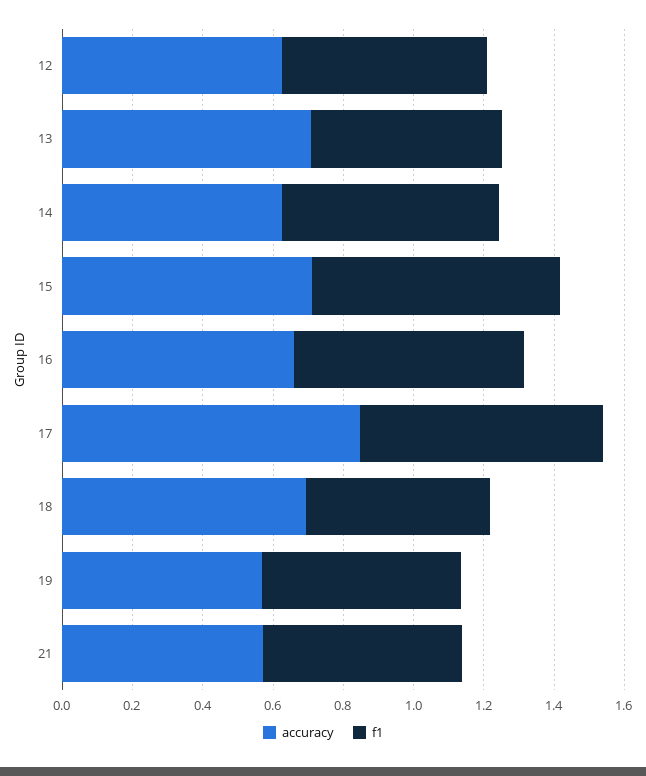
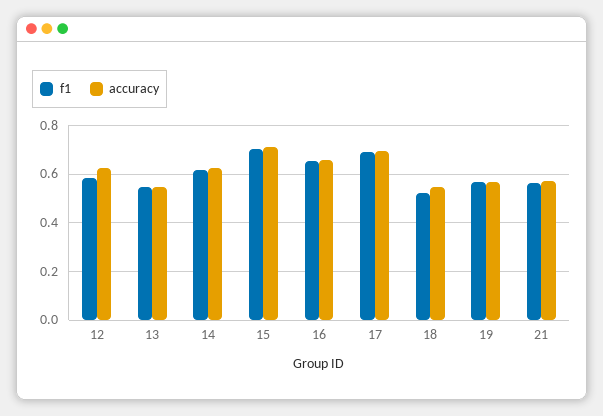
  {
    "accuracy": {
      "12": 0.625,
-     "13": 0.7,
+     "13": 0.55,
      "14": 0.625,
      "15": 0.7,
      "16": 0.65,
-     "17": 0.85,
+     "17": 0.7,
-     "18": 0.7,
+     "18": 0.55,
      "19": 0.575,
      "21": 0.575
    },
    "f1": {
      "12": 0.575,
      "13": 0.55,
      "14": 0.625,
      "15": 0.7,
      "16": 0.65,
      "17": 0.7,
      "18": 0.525,
      "19": 0.575,
      "21": 0.575
    }
  }

